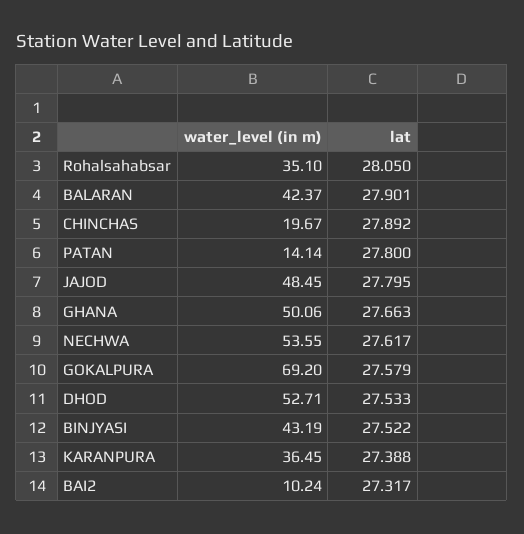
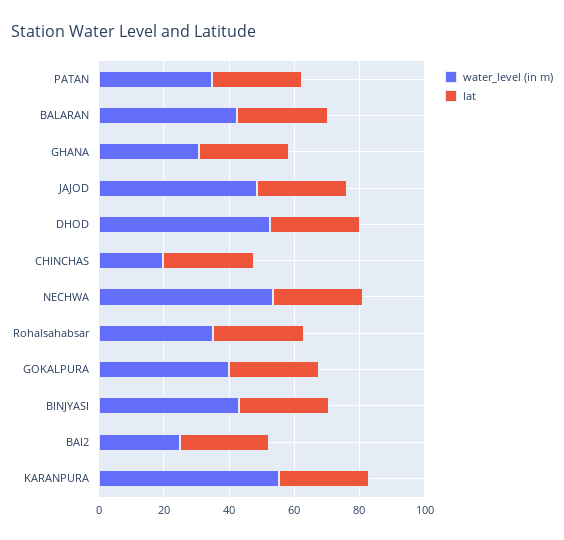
  {
    "water_level (in m)": {
      "Rohalsahabsar": 35.1,
      "BALARAN": 42.37,
      "CHINCHAS": 19.67,
-     "PATAN": 14.14,
+     "PATAN": 35,
      "JAJOD": 48.45,
-     "GHANA": 50.06,
+     "GHANA": 30,
      "NECHWA": 53.55,
-     "GOKALPURA": 69.2,
+     "GOKALPURA": 40,
      "DHOD": 52.71,
      "BINJYASI": 43.19,
-     "KARANPURA": 36.45,
+     "KARANPURA": 55,
-     "BAI2": 10.24
+     "BAI2": 25
    },
    "lat": {
      "Rohalsahabsar": 28.05,
      "BALARAN": 27.901,
      "CHINCHAS": 27.892,
      "PATAN": 27.8,
      "JAJOD": 27.795,
      "GHANA": 27.663,
      "NECHWA": 27.617,
      "GOKALPURA": 27.579,
      "DHOD": 27.533,
      "BINJYASI": 27.522,
      "KARANPURA": 27.388,
      "BAI2": 27.317
    }
  }

